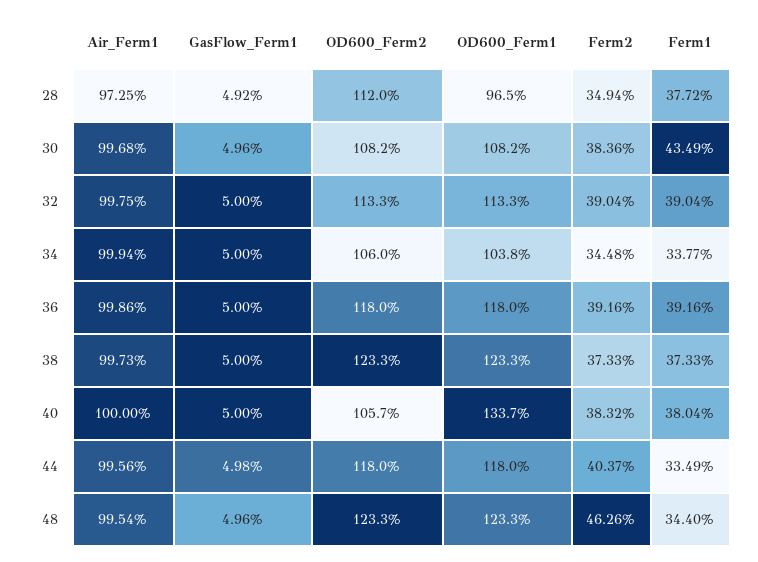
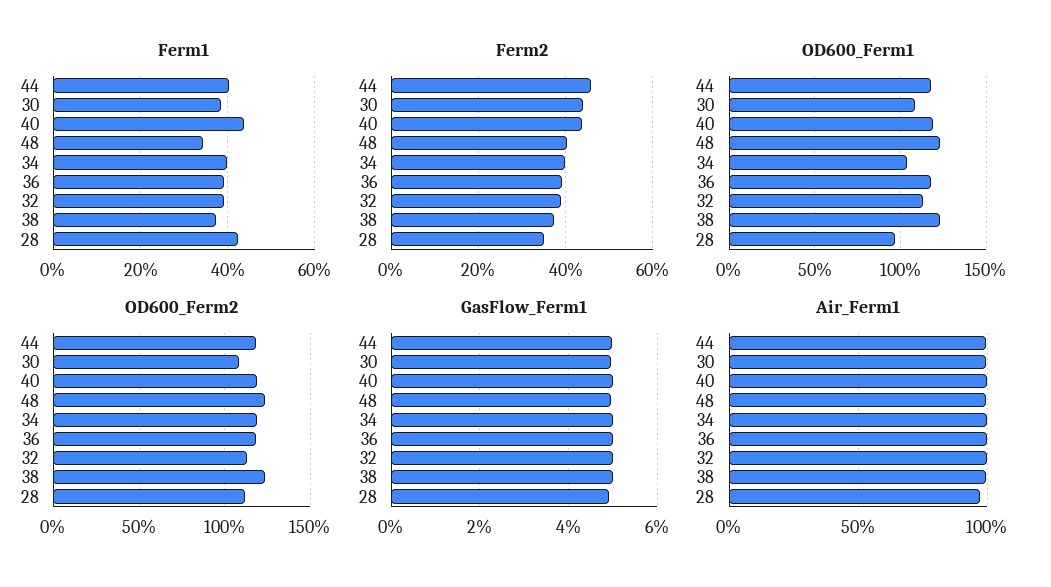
  {
    "Air_Ferm1": {
      "28": 97.25,
      "30": 99.68,
      "32": 99.75,
      "34": 99.94,
      "36": 99.86,
      "38": 99.73,
      "40": 100,
      "44": 99.56,
      "48": 99.54
    },
    "GasFlow_Ferm1": {
      "28": 4.92,
      "30": 4.96,
      "32": 5,
      "34": 5,
      "36": 5,
      "38": 5,
      "40": 5,
      "44": 4.98,
      "48": 4.96
    },
    "OD600_Ferm2": {
      "28": 112,
      "30": 108.2,
      "32": 113.3,
-     "34": 106,
+     "34": 120,
      "36": 118,
      "38": 123.3,
-     "40": 105.7,
+     "40": 120,
      "44": 118,
      "48": 123.3
    },
    "OD600_Ferm1": {
      "28": 96.5,
      "30": 108.2,
      "32": 113.3,
      "34": 103.8,
      "36": 118,
      "38": 123.3,
-     "40": 133.7,
+     "40": 120,
      "44": 118,
      "48": 123.3
    },
    "Ferm2": {
      "28": 34.94,
-     "30": 38.36,
+     "30": 44,
      "32": 39.04,
-     "34": 34.48,
+     "34": 40,
      "36": 39.16,
      "38": 37.33,
-     "40": 38.32,
+     "40": 44,
-     "44": 40.37,
+     "44": 46,
-     "48": 46.26
+     "48": 40
    },
    "Ferm1": {
-     "28": 37.72,
+     "28": 42,
-     "30": 43.49,
+     "30": 38,
      "32": 39.04,
-     "34": 33.77,
+     "34": 40,
      "36": 39.16,
      "38": 37.33,
-     "40": 38.04,
+     "40": 44,
-     "44": 33.49,
+     "44": 40,
      "48": 34.4
    }
  }

